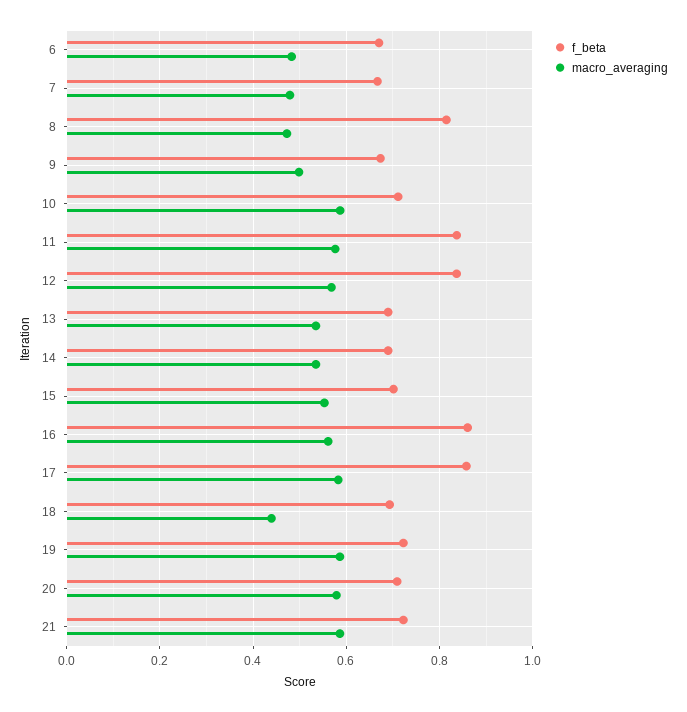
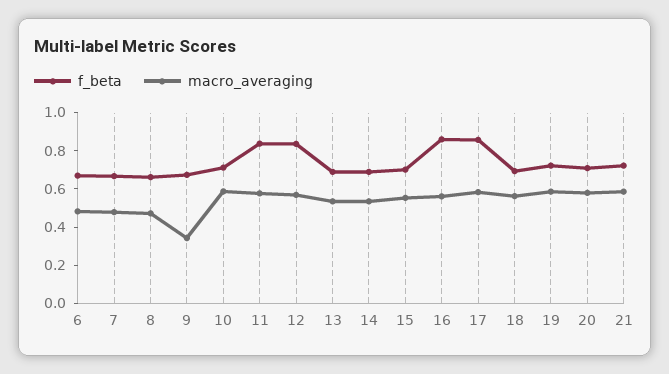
  {
    "f_beta": {
      "6": 0.68,
      "7": 0.66,
-     "8": 0.82,
+     "8": 0.65,
      "9": 0.68,
      "10": 0.72,
      "11": 0.84,
      "12": 0.84,
      "13": 0.68,
      "14": 0.68,
      "15": 0.7,
      "16": 0.86,
      "17": 0.86,
      "18": 0.7,
      "19": 0.72,
      "20": 0.7,
      "21": 0.72
    },
    "macro_averaging": {
      "6": 0.48,
      "7": 0.48,
      "8": 0.48,
-     "9": 0.5,
+     "9": 0.35,
      "10": 0.58,
      "11": 0.58,
      "12": 0.56,
      "13": 0.54,
      "14": 0.54,
      "15": 0.56,
      "16": 0.56,
      "17": 0.58,
-     "18": 0.44,
+     "18": 0.55,
      "19": 0.58,
      "20": 0.58,
      "21": 0.58
    }
  }

